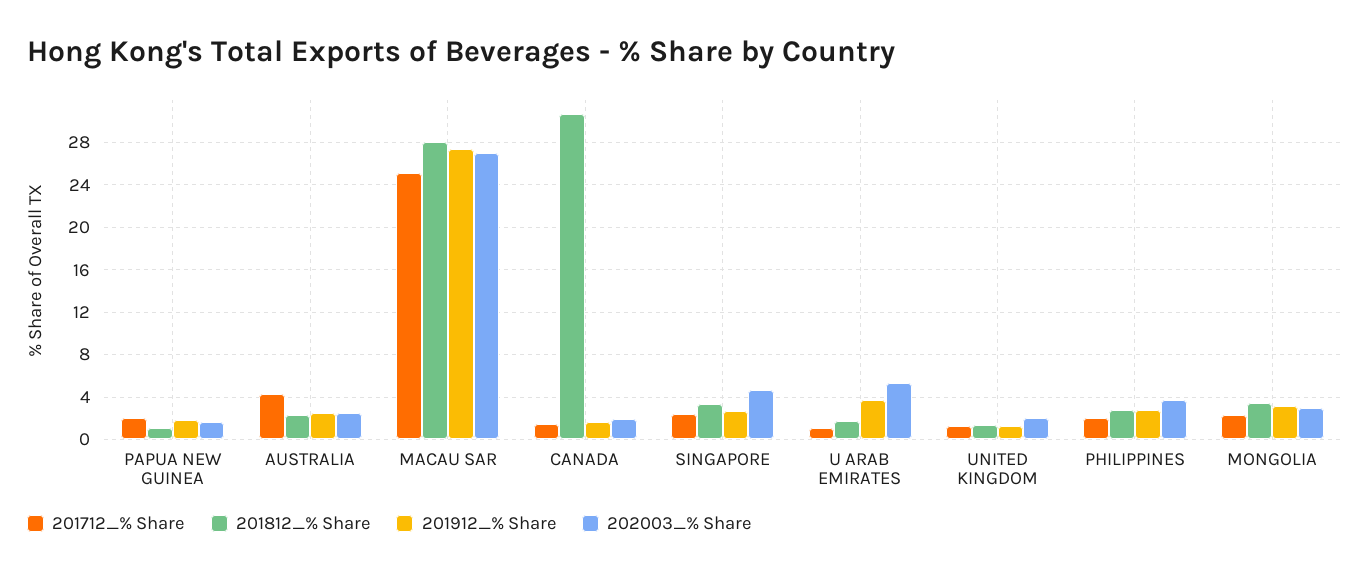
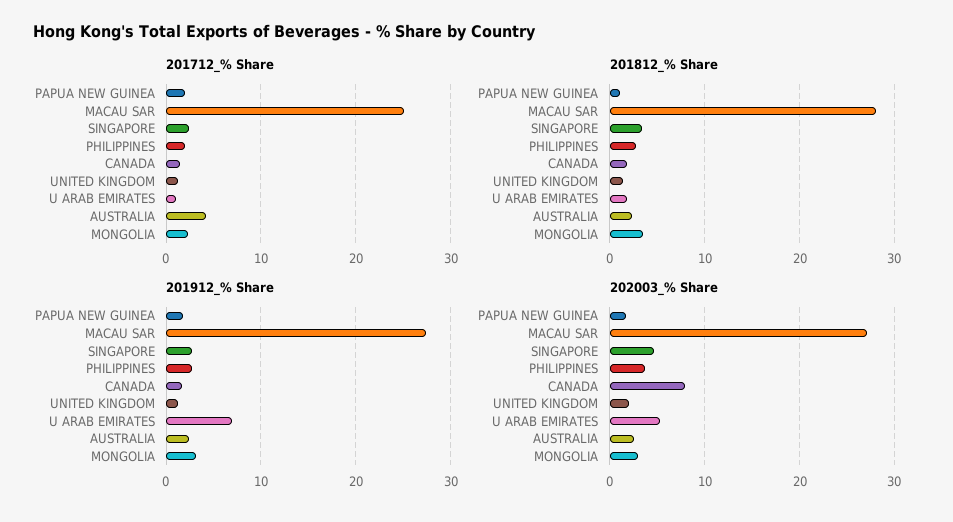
  {
    "201712_% Share": {
      "PAPUA NEW GUINEA": 2,
      "AUSTRALIA": 4,
      "MACAU SAR": 25,
      "CANADA": 1,
      "SINGAPORE": 2,
      "U ARAB EMIRATES": 1,
      "UNITED KINGDOM": 1,
      "PHILIPPINES": 2,
      "MONGOLIA": 2
    },
    "201812_% Share": {
      "PAPUA NEW GUINEA": 1,
      "AUSTRALIA": 2,
      "MACAU SAR": 28,
-     "CANADA": 31,
+     "CANADA": 2,
      "SINGAPORE": 3,
      "U ARAB EMIRATES": 2,
      "UNITED KINGDOM": 1,
      "PHILIPPINES": 3,
      "MONGOLIA": 3
    },
    "201912_% Share": {
      "PAPUA NEW GUINEA": 2,
      "AUSTRALIA": 2,
      "MACAU SAR": 27,
      "CANADA": 2,
      "SINGAPORE": 3,
-     "U ARAB EMIRATES": 4,
+     "U ARAB EMIRATES": 7,
      "UNITED KINGDOM": 1,
      "PHILIPPINES": 3,
      "MONGOLIA": 3
    },
    "202003_% Share": {
      "PAPUA NEW GUINEA": 2,
      "AUSTRALIA": 3,
      "MACAU SAR": 27,
-     "CANADA": 2,
+     "CANADA": 8,
      "SINGAPORE": 5,
      "U ARAB EMIRATES": 5,
      "UNITED KINGDOM": 2,
      "PHILIPPINES": 4,
      "MONGOLIA": 3
    }
  }

